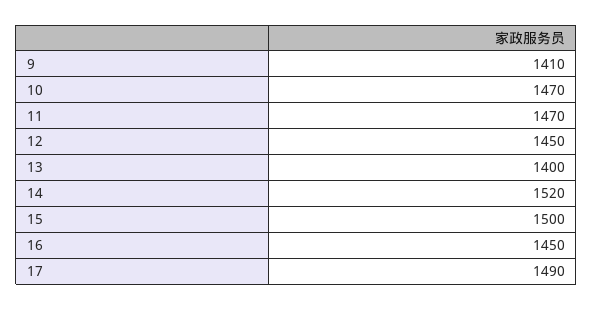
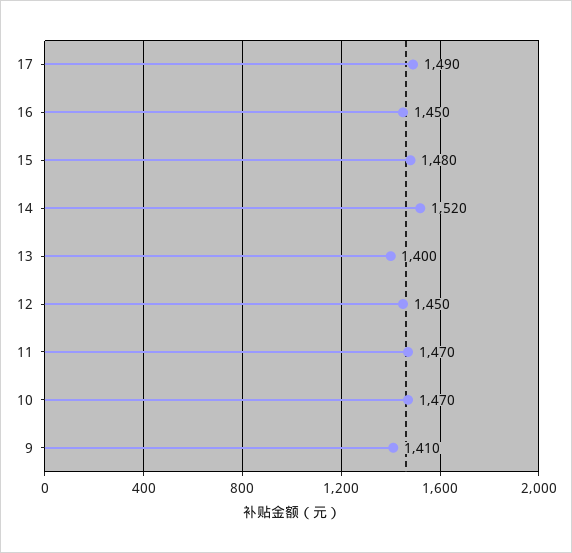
  {
    "9": 1410,
    "10": 1470,
    "11": 1470,
    "12": 1450,
    "13": 1400,
    "14": 1520,
-   "15": 1500,
+   "15": 1480,
    "16": 1450,
    "17": 1490
  }

